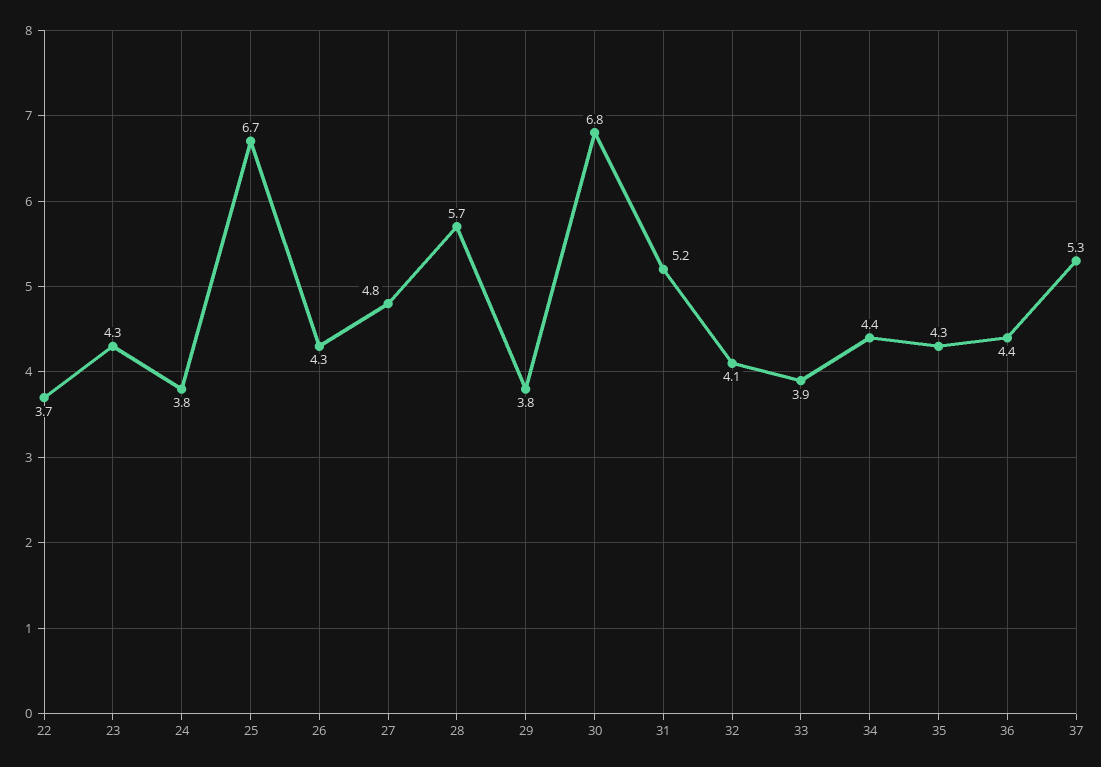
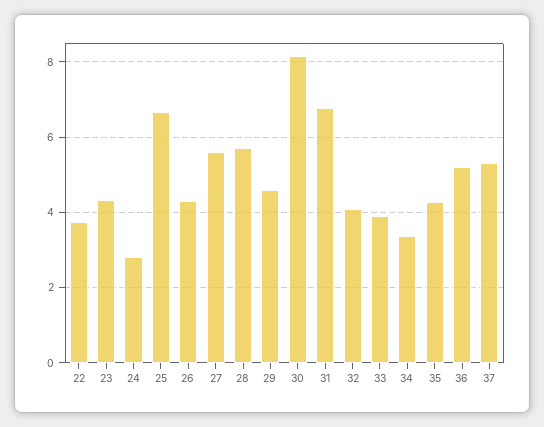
  {
    "22": 3.7,
    "23": 4.3,
-   "24": 3.8,
+   "24": 2.8,
    "25": 6.7,
    "26": 4.3,
-   "27": 4.8,
+   "27": 5.6,
    "28": 5.7,
-   "29": 3.8,
+   "29": 4.6,
-   "30": 6.8,
+   "30": 8.2,
-   "31": 5.2,
+   "31": 6.8,
    "32": 4.1,
    "33": 3.9,
-   "34": 4.4,
+   "34": 3.4,
    "35": 4.3,
-   "36": 4.4,
+   "36": 5.2,
    "37": 5.3
  }

